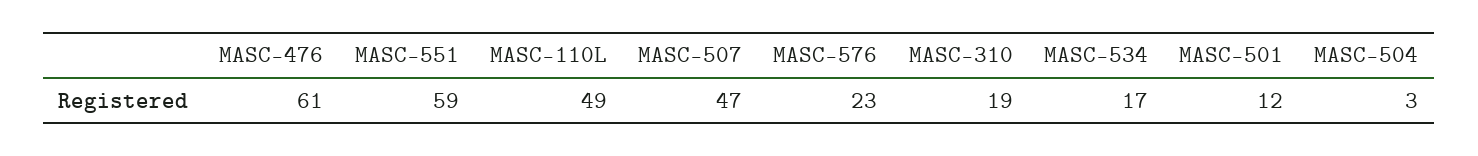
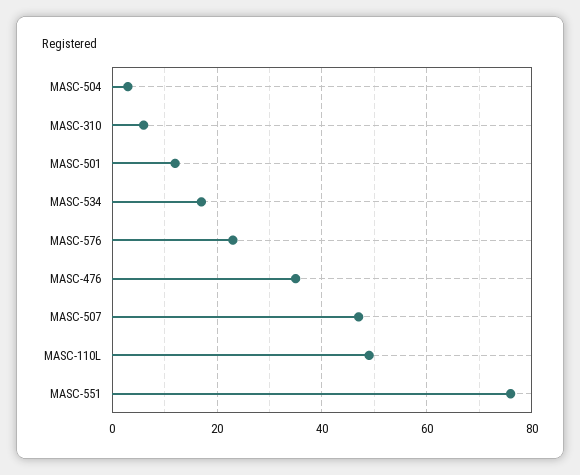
  {
-   "MASC-476": 61,
+   "MASC-476": 35,
-   "MASC-551": 59,
+   "MASC-551": 75,
    "MASC-110L": 49,
    "MASC-507": 47,
    "MASC-576": 23,
-   "MASC-310": 19,
+   "MASC-310": 5,
    "MASC-534": 17,
    "MASC-501": 12,
    "MASC-504": 3
  }

